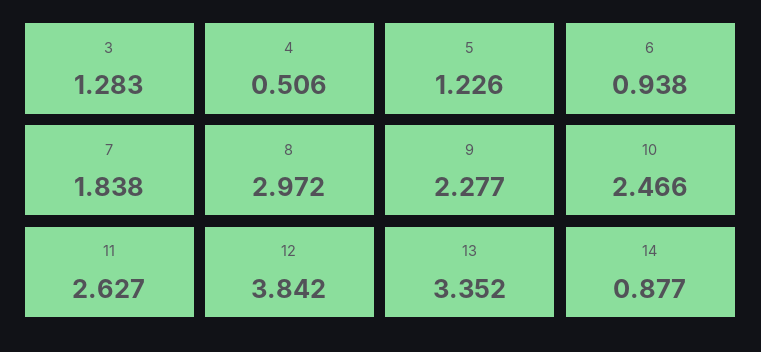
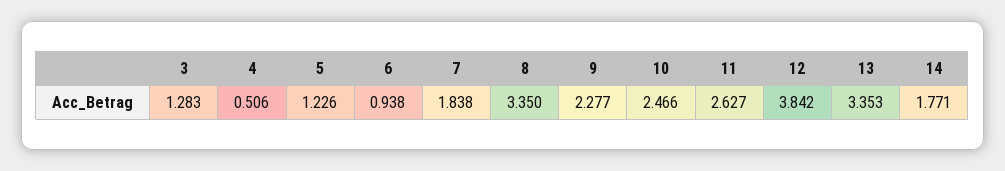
  {
    "3": 1.283,
    "4": 0.506,
    "5": 1.226,
    "6": 0.938,
    "7": 1.838,
-   "8": 2.972,
+   "8": 3.35,
    "9": 2.277,
    "10": 2.466,
    "11": 2.627,
    "12": 3.842,
-   "13": 3.352,
+   "13": 3.353,
-   "14": 0.877
+   "14": 1.771
  }

